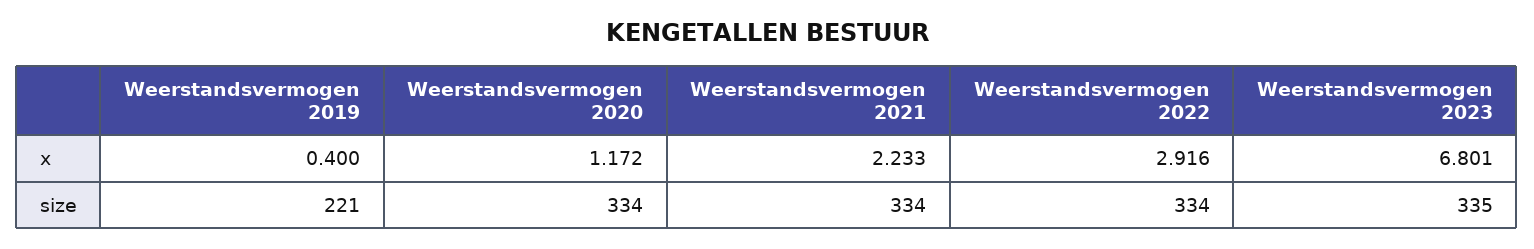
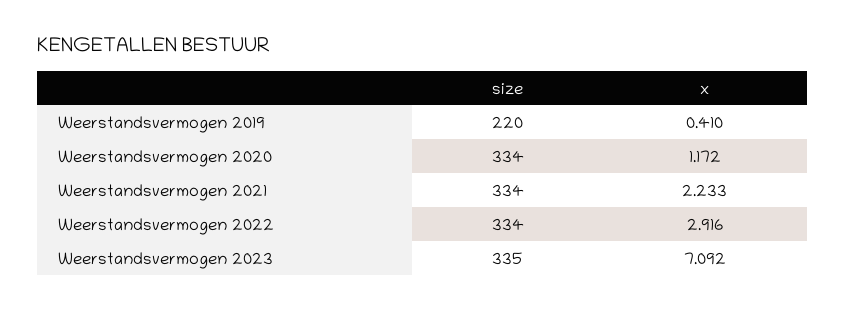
  {
    "Weerstandsvermogen 2019": {
-     "x": 0.4,
+     "x": 0.41,
-     "size": 221
+     "size": 220
    },
    "Weerstandsvermogen 2020": {
      "x": 1.172,
      "size": 334
    },
    "Weerstandsvermogen 2021": {
      "x": 2.233,
      "size": 334
    },
    "Weerstandsvermogen 2022": {
      "x": 2.916,
      "size": 334
    },
    "Weerstandsvermogen 2023": {
-     "x": 6.801,
+     "x": 7.092,
      "size": 335
    }
  }

